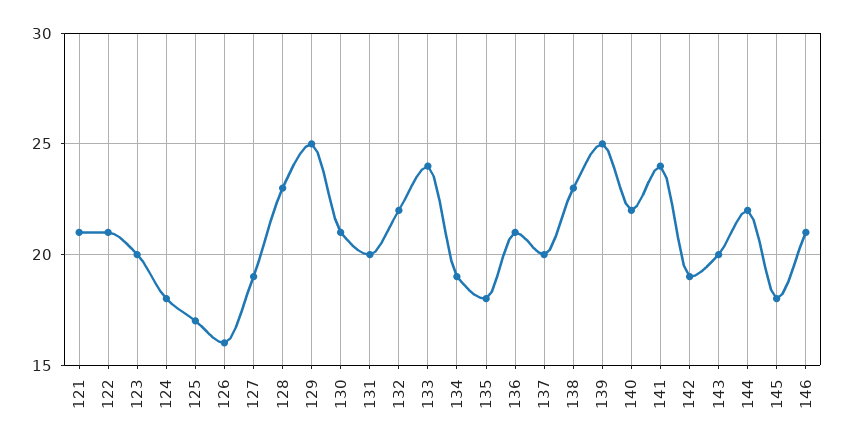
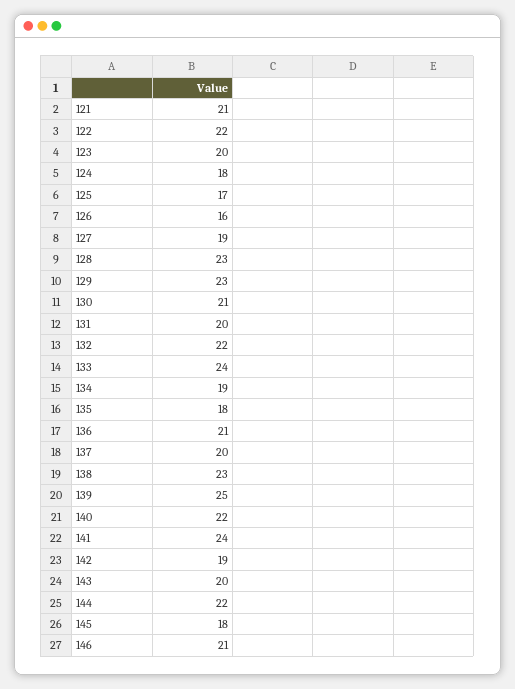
  {
    "121": 21,
-   "122": 21,
+   "122": 22,
    "123": 20,
    "124": 18,
    "125": 17,
    "126": 16,
    "127": 19,
    "128": 23,
-   "129": 25,
+   "129": 23,
    "130": 21,
    "131": 20,
    "132": 22,
    "133": 24,
    "134": 19,
    "135": 18,
    "136": 21,
    "137": 20,
    "138": 23,
    "139": 25,
    "140": 22,
    "141": 24,
    "142": 19,
    "143": 20,
    "144": 22,
    "145": 18,
    "146": 21
  }

